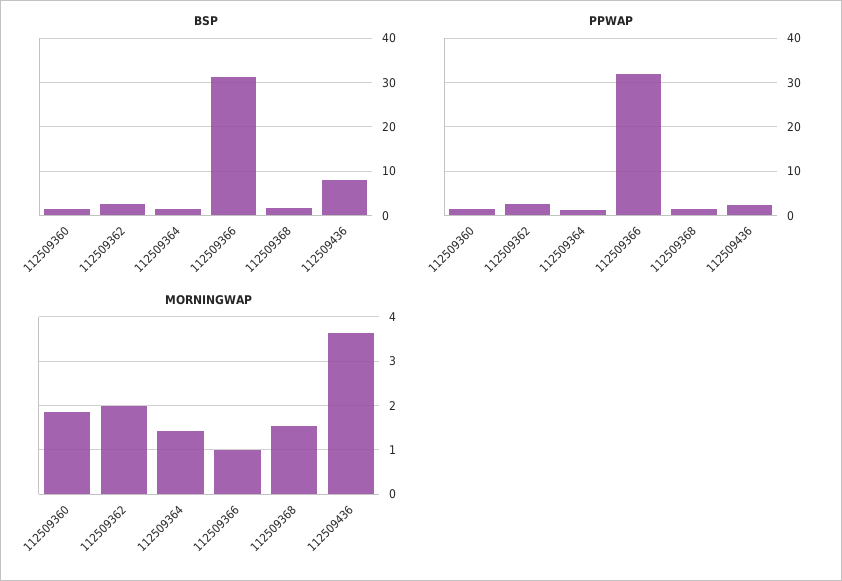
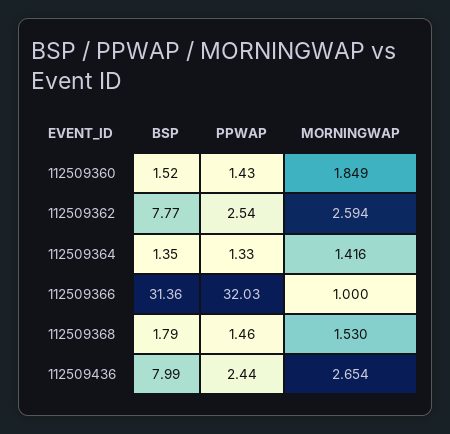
  {
    "BSP": {
      "112509360": 1.52,
-     "112509362": 2,
+     "112509362": 7.77,
      "112509364": 1.35,
      "112509366": 31.36,
      "112509368": 1.79,
      "112509436": 7.99
    },
    "PPWAP": {
      "112509360": 1.43,
      "112509362": 2.54,
      "112509364": 1.33,
      "112509366": 32.03,
      "112509368": 1.46,
      "112509436": 2.44
    },
    "MORNINGWAP": {
      "112509360": 1.849,
-     "112509362": 2,
+     "112509362": 2.594,
      "112509364": 1.416,
      "112509366": 1,
      "112509368": 1.53,
-     "112509436": 3.6
+     "112509436": 2.654
    }
  }

